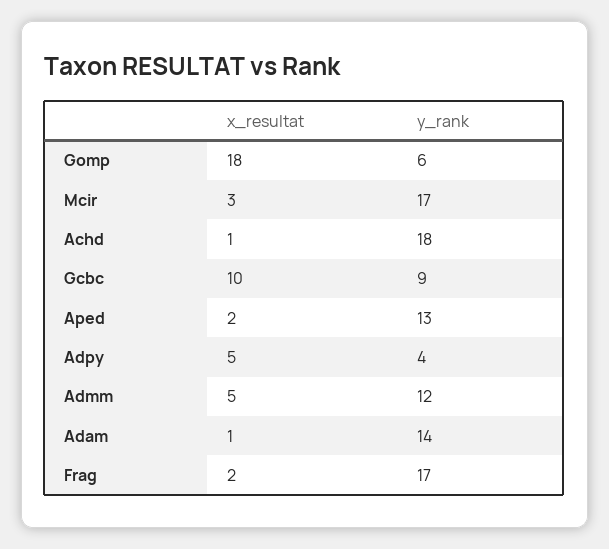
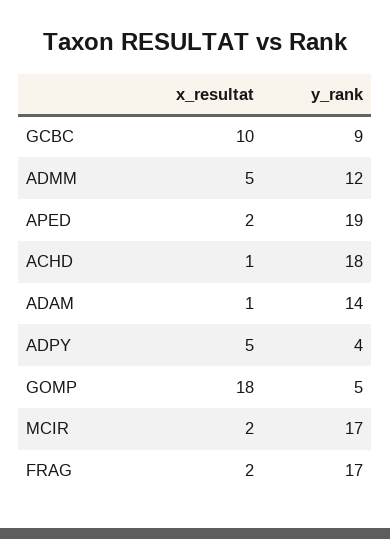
  {
    "x_resultat": {
      "Gomp": 18,
-     "Mcir": 3,
+     "Mcir": 2,
      "Achd": 1,
      "Gcbc": 10,
      "Aped": 2,
      "Adpy": 5,
      "Admm": 5,
      "Adam": 1,
      "Frag": 2
    },
    "y_rank": {
-     "Gomp": 6,
+     "Gomp": 5,
      "Mcir": 17,
      "Achd": 18,
      "Gcbc": 9,
-     "Aped": 13,
+     "Aped": 19,
      "Adpy": 4,
      "Admm": 12,
      "Adam": 14,
      "Frag": 17
    }
  }

